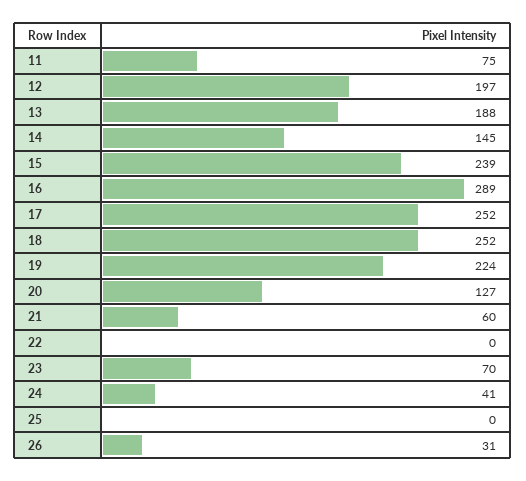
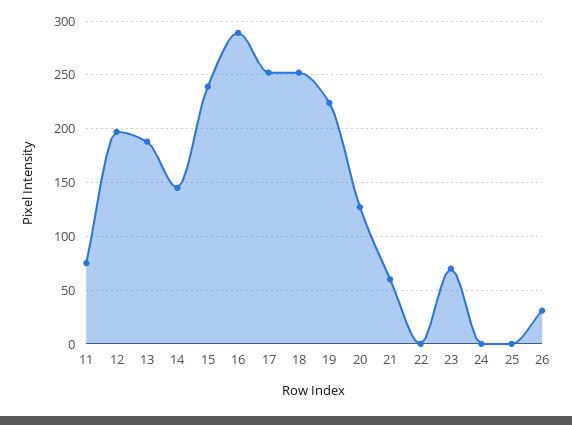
  {
    "11": 75,
    "12": 197,
    "13": 188,
    "14": 145,
    "15": 239,
    "16": 289,
    "17": 252,
    "18": 252,
    "19": 224,
    "20": 127,
    "21": 60,
    "22": 0,
    "23": 70,
-   "24": 41,
+   "24": 0,
    "25": 0,
    "26": 31
  }

